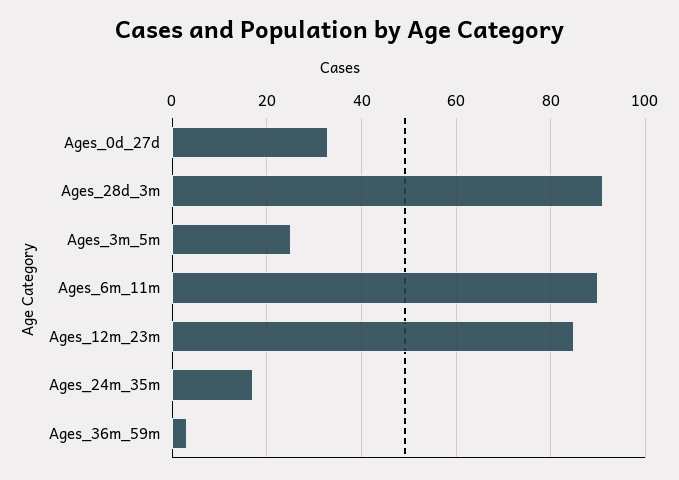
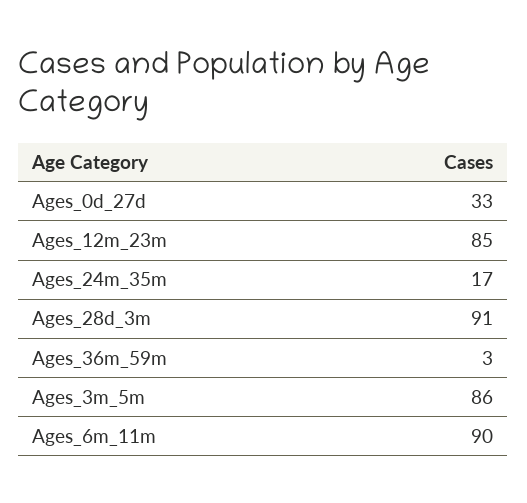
  {
    "Ages_0d_27d": 33,
    "Ages_28d_3m": 91,
-   "Ages_3m_5m": 25,
+   "Ages_3m_5m": 86,
    "Ages_6m_11m": 90,
    "Ages_12m_23m": 85,
    "Ages_24m_35m": 17,
    "Ages_36m_59m": 3
  }

